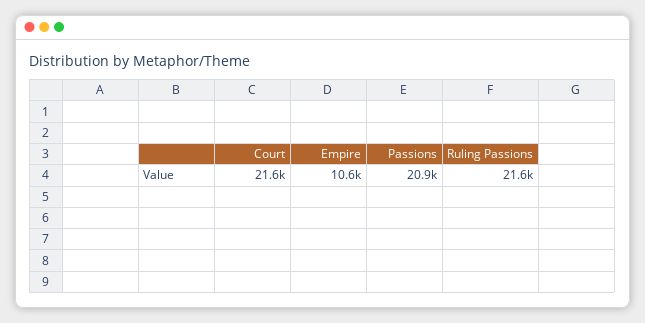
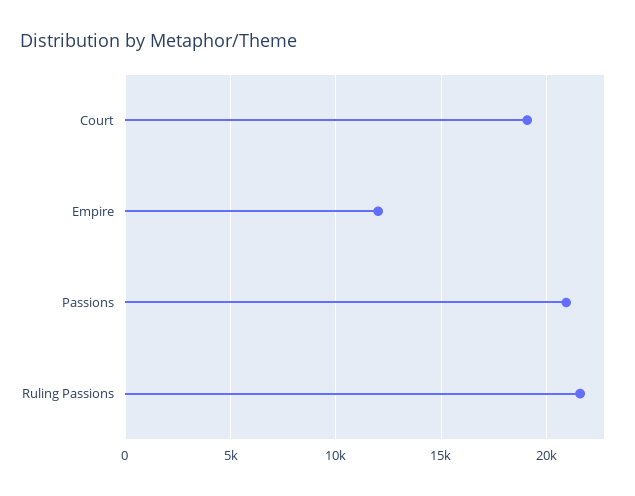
  {
-   "Court": 21600,
+   "Court": 19000,
-   "Empire": 10600,
+   "Empire": 12000,
    "Passions": 20900,
    "Ruling Passions": 21600
  }

